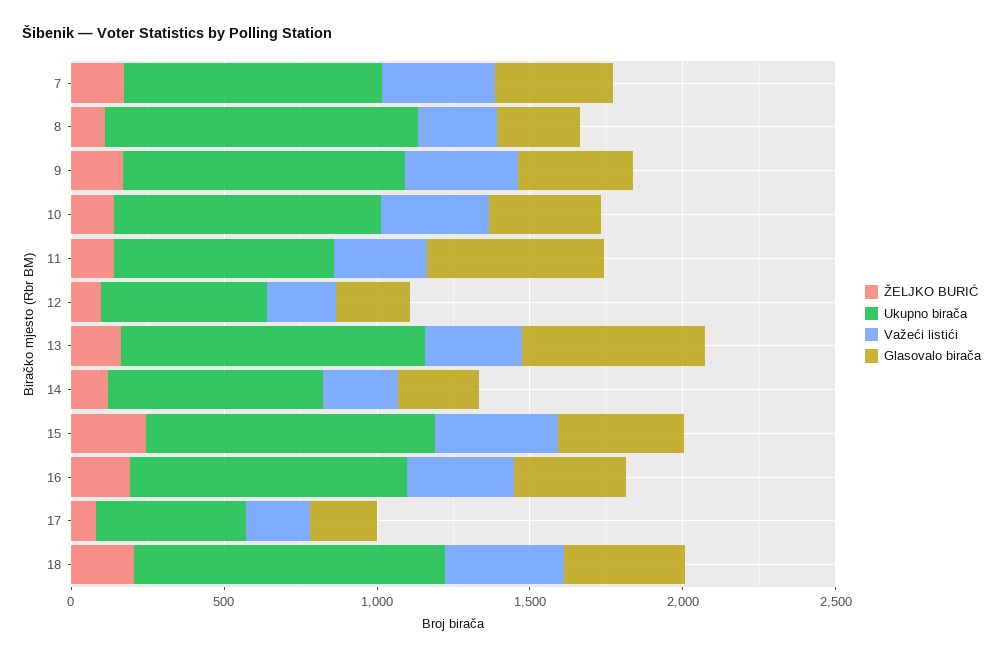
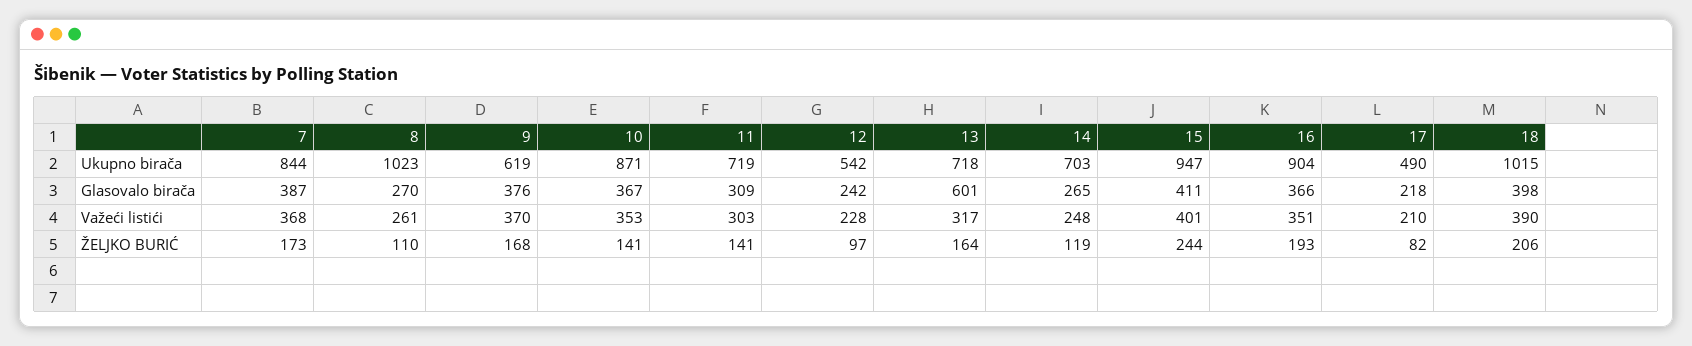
  {
    "ŽELJKO BURIĆ": {
      "7": 173,
      "8": 110,
      "9": 168,
      "10": 141,
      "11": 141,
      "12": 97,
      "13": 164,
      "14": 119,
      "15": 244,
      "16": 193,
      "17": 82,
      "18": 206
    },
    "Ukupno birača": {
      "7": 844,
      "8": 1023,
-     "9": 900,
+     "9": 619,
      "10": 871,
      "11": 719,
      "12": 542,
-     "13": 1000,
+     "13": 718,
      "14": 703,
      "15": 947,
      "16": 904,
      "17": 490,
      "18": 1015
    },
    "Važeći listići": {
      "7": 368,
      "8": 261,
      "9": 370,
      "10": 353,
      "11": 303,
      "12": 228,
      "13": 317,
      "14": 248,
      "15": 401,
      "16": 351,
      "17": 210,
      "18": 390
    },
    "Glasovalo birača": {
      "7": 387,
      "8": 270,
      "9": 376,
      "10": 367,
-     "11": 600,
+     "11": 309,
      "12": 242,
      "13": 601,
      "14": 265,
      "15": 411,
      "16": 366,
      "17": 218,
      "18": 398
    }
  }

